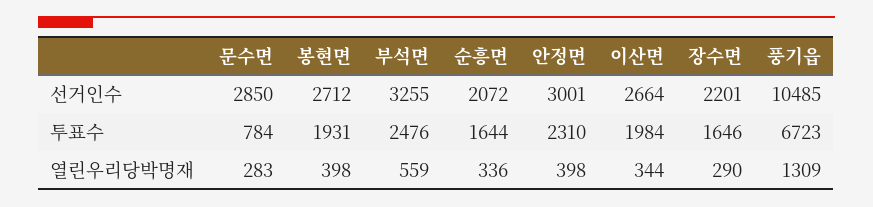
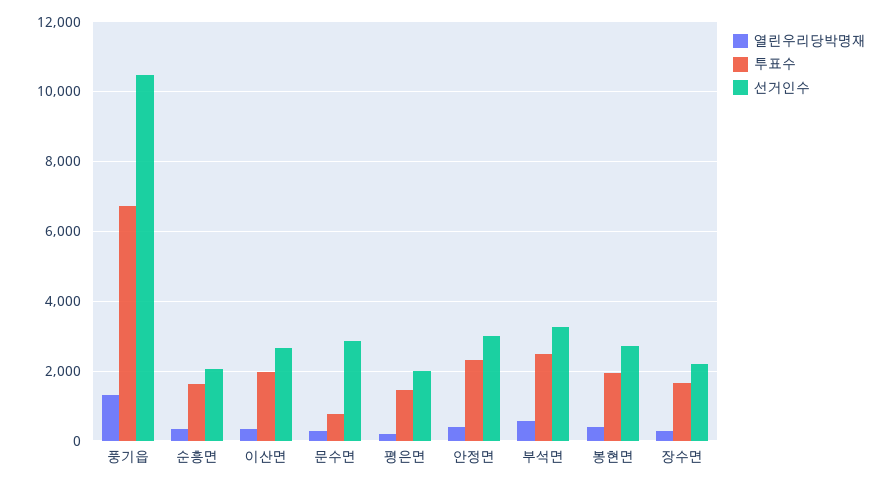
  {
    "선거인수": {
      "문수면": 2850,
      "봉현면": 2712,
      "부석면": 3255,
      "순흥면": 2072,
      "안정면": 3001,
      "이산면": 2664,
      "장수면": 2201,
-     "풍기읍": 10485
+     "풍기읍": 10485,
+     "평은면": 2000
    },
    "투표수": {
      "문수면": 784,
      "봉현면": 1931,
      "부석면": 2476,
      "순흥면": 1644,
      "안정면": 2310,
      "이산면": 1984,
      "장수면": 1646,
-     "풍기읍": 6723
+     "풍기읍": 6723,
+     "평은면": 1400
    },
    "열린우리당박명재": {
      "문수면": 283,
      "봉현면": 398,
      "부석면": 559,
      "순흥면": 336,
      "안정면": 398,
      "이산면": 344,
      "장수면": 290,
-     "풍기읍": 1309
+     "풍기읍": 1309,
+     "평은면": 200
    }
  }

